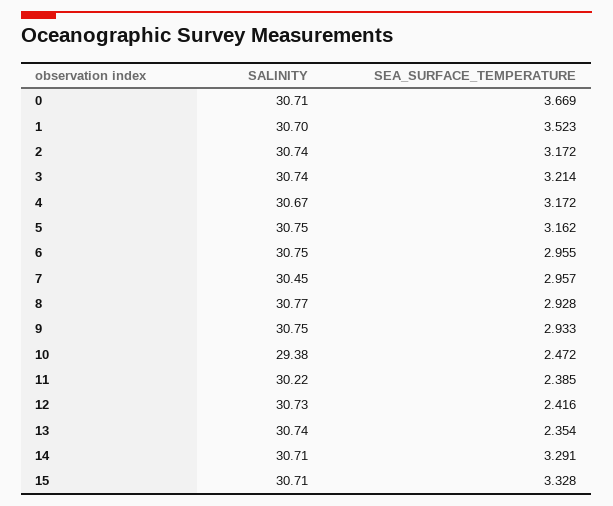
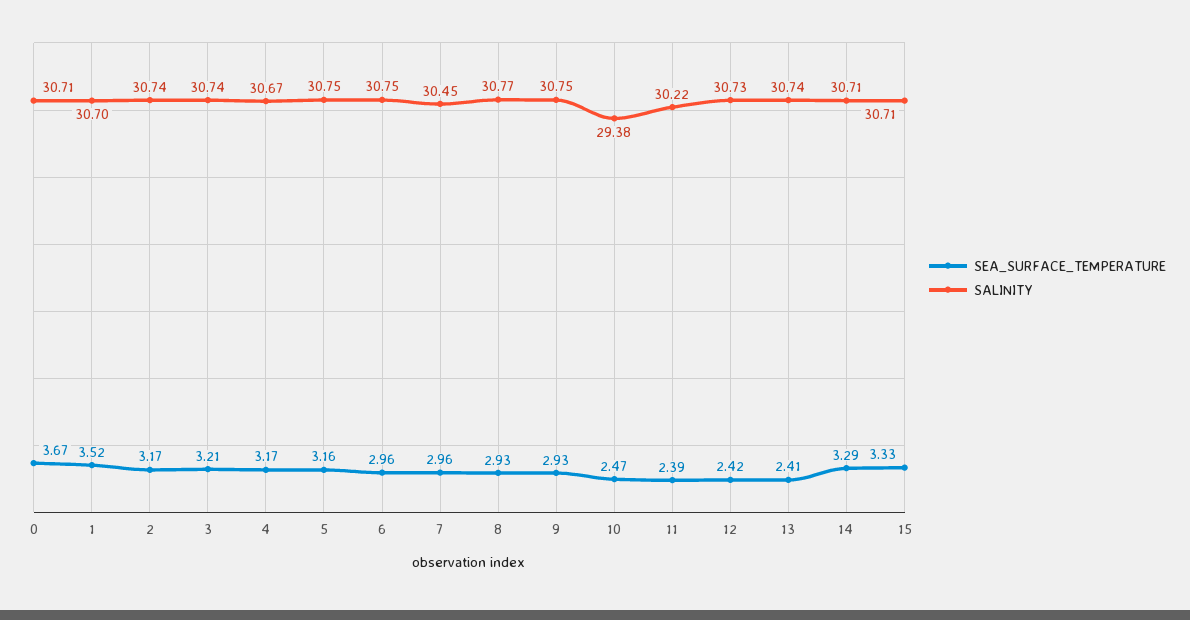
  {
    "SALINITY": {
      "0": 30.71,
      "1": 30.7,
      "2": 30.74,
      "3": 30.74,
      "4": 30.67,
      "5": 30.75,
      "6": 30.75,
      "7": 30.45,
      "8": 30.77,
      "9": 30.75,
      "10": 29.38,
      "11": 30.22,
      "12": 30.73,
      "13": 30.74,
      "14": 30.71,
      "15": 30.71
    },
    "SEA_SURFACE_TEMPERATURE": {
      "0": 3.669,
      "1": 3.523,
      "2": 3.172,
      "3": 3.214,
      "4": 3.172,
      "5": 3.162,
      "6": 2.955,
      "7": 2.957,
      "8": 2.928,
      "9": 2.933,
      "10": 2.472,
      "11": 2.385,
      "12": 2.416,
-     "13": 2.354,
+     "13": 2.41,
      "14": 3.291,
      "15": 3.328
    }
  }

